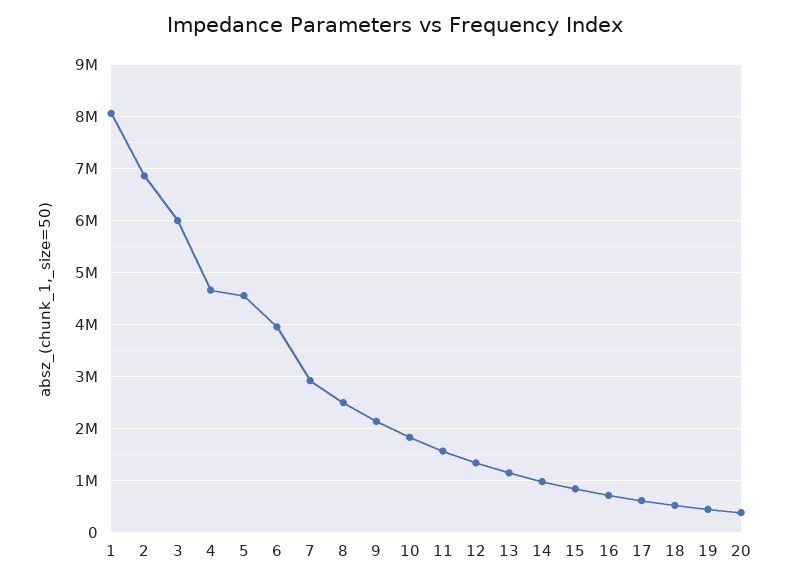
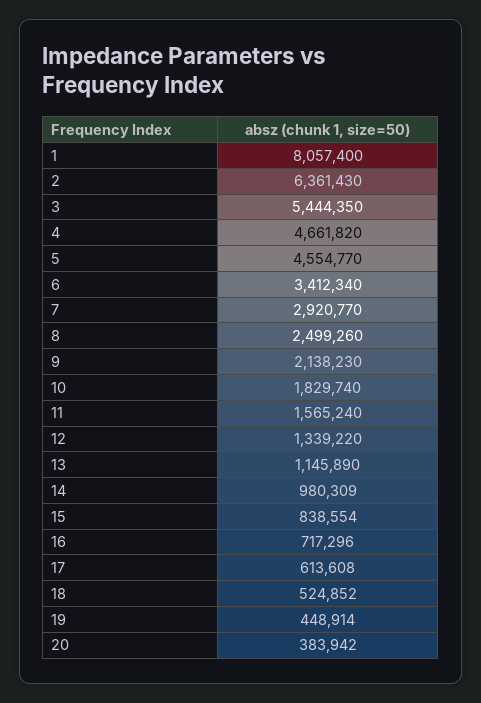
  {
    "1": 8057400,
-   "2": 6800000,
+   "2": 6361430,
-   "3": 6000000,
+   "3": 5444350,
    "4": 4661820,
    "5": 4554770,
-   "6": 4000000,
+   "6": 3412340,
    "7": 2920770,
    "8": 2499260,
    "9": 2138230,
    "10": 1829740,
    "11": 1565240,
    "12": 1339220,
    "13": 1145890,
    "14": 980309,
    "15": 838554,
    "16": 717296,
    "17": 613608,
    "18": 524852,
    "19": 448914,
    "20": 383942
  }

